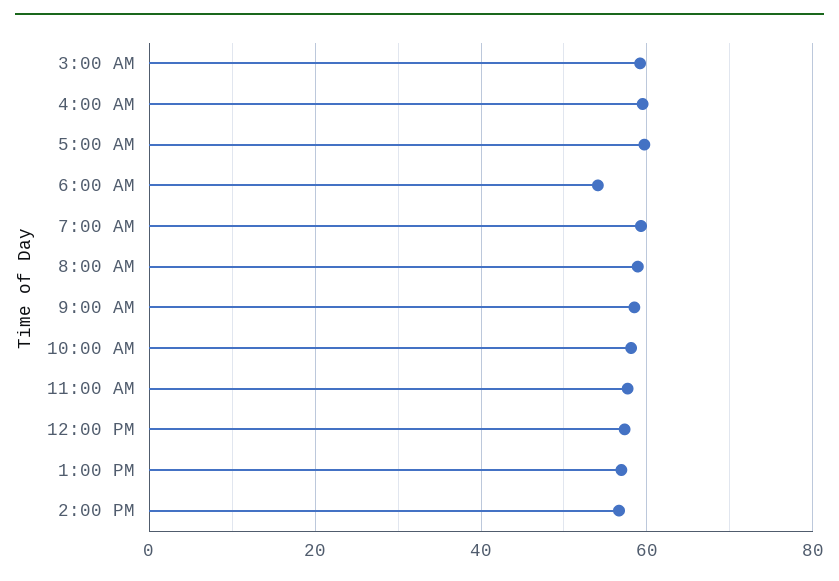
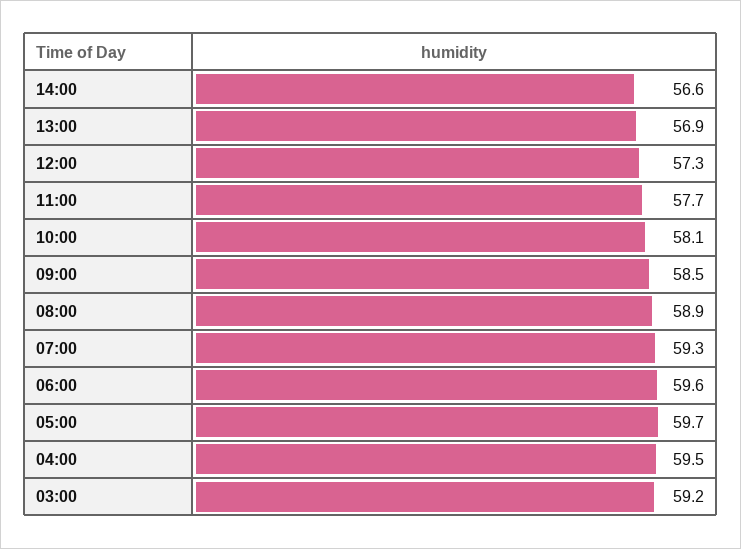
  {
    "3:00 AM": 59.2,
    "4:00 AM": 59.5,
    "5:00 AM": 59.7,
-   "6:00 AM": 54,
+   "6:00 AM": 59.6,
    "7:00 AM": 59.3,
    "8:00 AM": 58.9,
    "9:00 AM": 58.5,
    "10:00 AM": 58.1,
    "11:00 AM": 57.7,
    "12:00 PM": 57.3,
    "1:00 PM": 56.9,
    "2:00 PM": 56.6
  }

